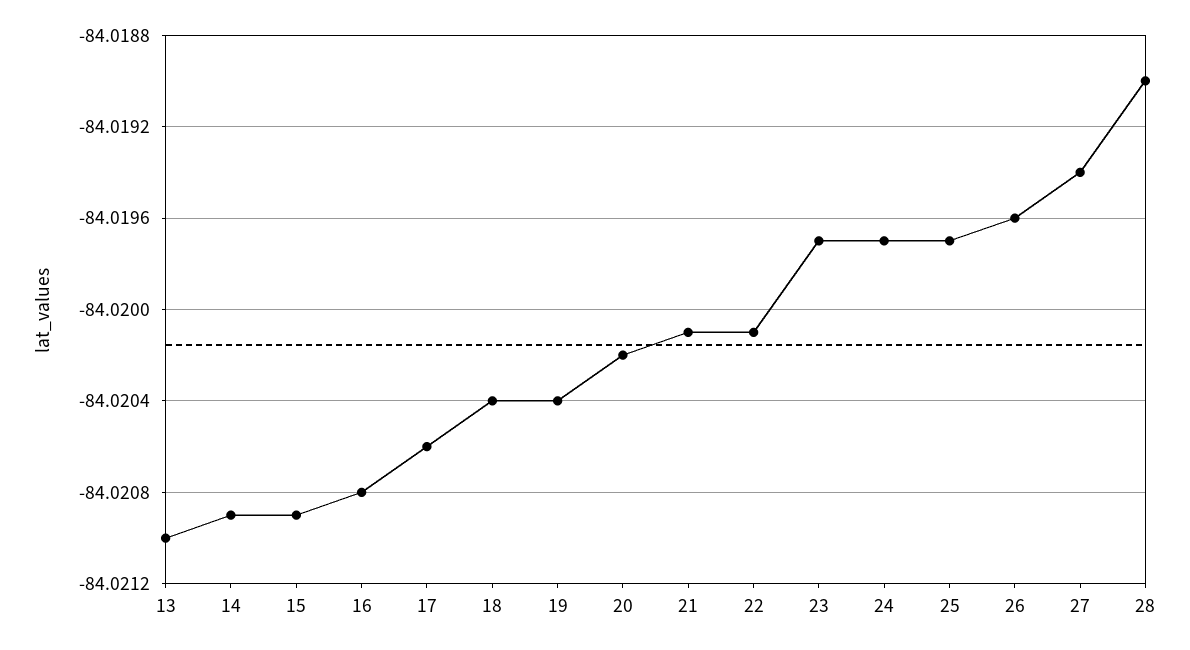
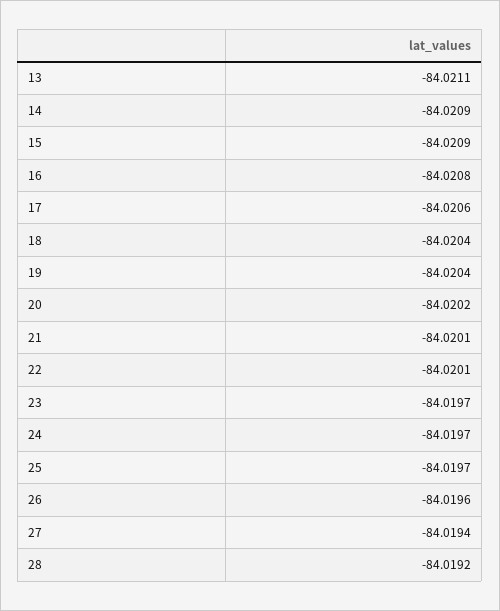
  {
-   "13": -84.021,
+   "13": -84.0211,
    "14": -84.0209,
    "15": -84.0209,
    "16": -84.0208,
    "17": -84.0206,
    "18": -84.0204,
    "19": -84.0204,
    "20": -84.0202,
    "21": -84.0201,
    "22": -84.0201,
    "23": -84.0197,
    "24": -84.0197,
    "25": -84.0197,
    "26": -84.0196,
    "27": -84.0194,
-   "28": -84.019
+   "28": -84.0192
  }

